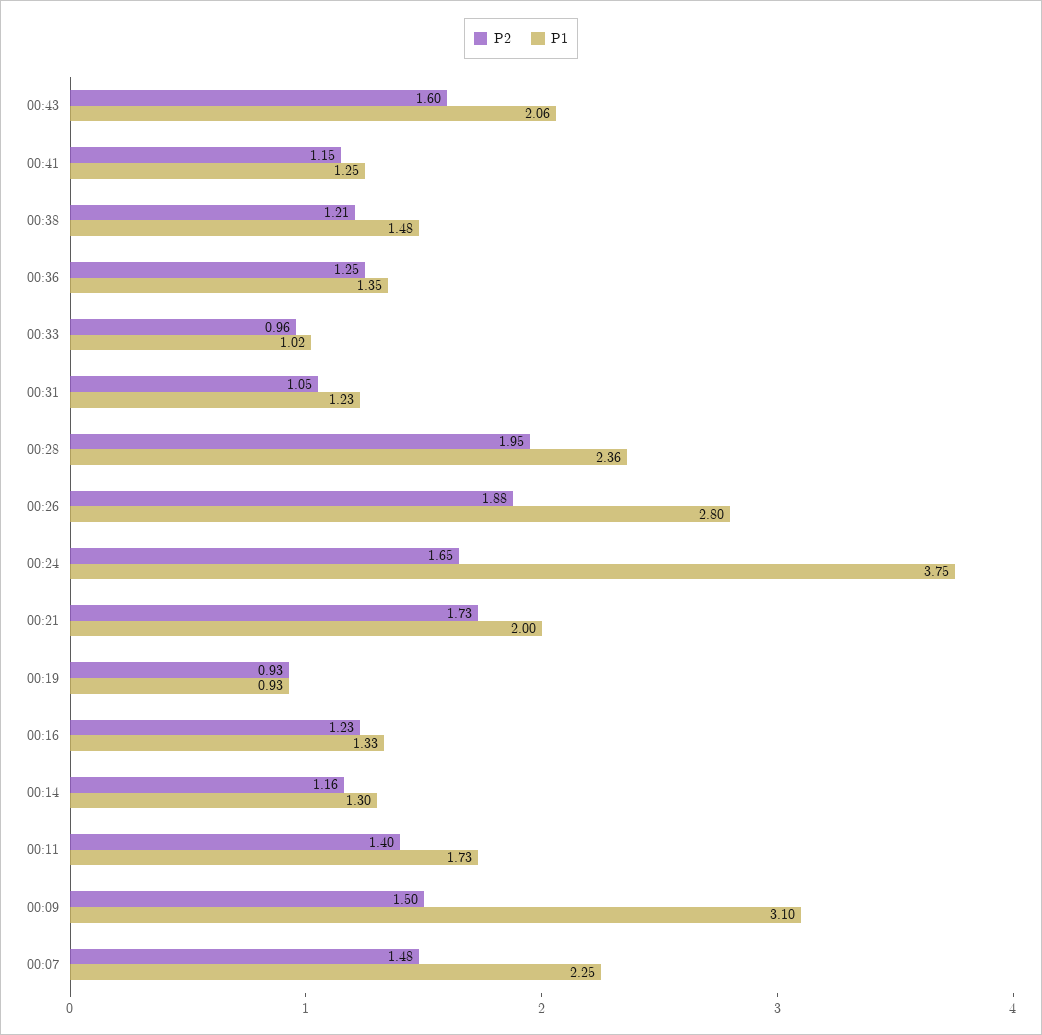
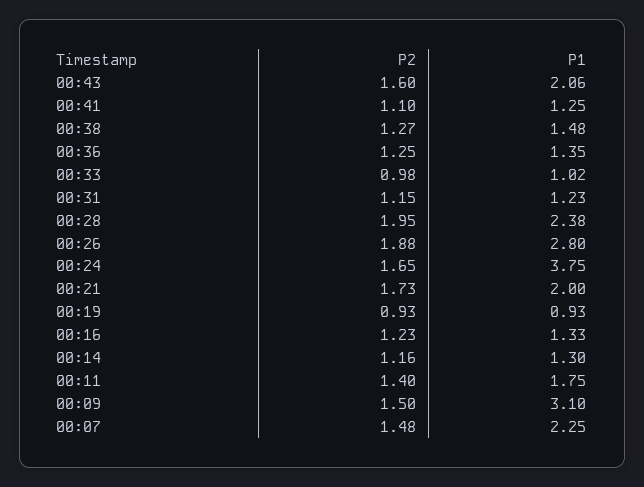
  {
    "P2": {
      "00:43": 1.6,
-     "00:41": 1.15,
+     "00:41": 1.1,
-     "00:38": 1.21,
+     "00:38": 1.27,
      "00:36": 1.25,
-     "00:33": 0.96,
+     "00:33": 0.98,
-     "00:31": 1.05,
+     "00:31": 1.15,
      "00:28": 1.95,
      "00:26": 1.88,
      "00:24": 1.65,
      "00:21": 1.73,
      "00:19": 0.93,
      "00:16": 1.23,
      "00:14": 1.16,
      "00:11": 1.4,
      "00:09": 1.5,
      "00:07": 1.48
    },
    "P1": {
      "00:43": 2.06,
      "00:41": 1.25,
      "00:38": 1.48,
      "00:36": 1.35,
      "00:33": 1.02,
      "00:31": 1.23,
-     "00:28": 2.36,
+     "00:28": 2.38,
      "00:26": 2.8,
      "00:24": 3.75,
      "00:21": 2,
      "00:19": 0.93,
      "00:16": 1.33,
      "00:14": 1.3,
-     "00:11": 1.73,
+     "00:11": 1.75,
      "00:09": 3.1,
      "00:07": 2.25
    }
  }

